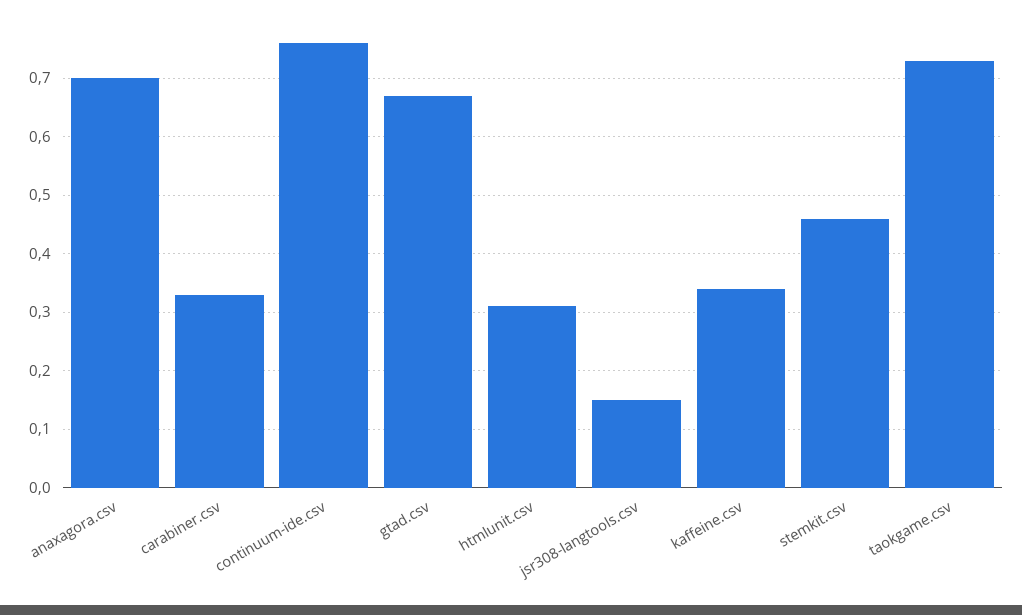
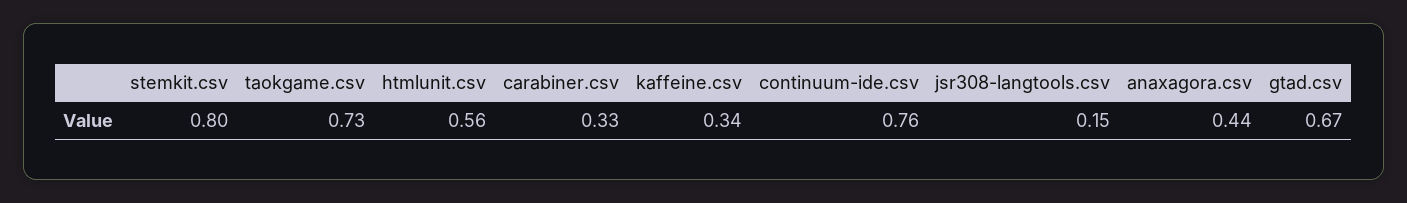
  {
-   "anaxagora.csv": 0.7,
+   "anaxagora.csv": 0.44,
    "carabiner.csv": 0.33,
    "continuum-ide.csv": 0.76,
    "gtad.csv": 0.67,
-   "htmlunit.csv": 0.3,
+   "htmlunit.csv": 0.56,
    "jsr308-langtools.csv": 0.15,
    "kaffeine.csv": 0.34,
-   "stemkit.csv": 0.45,
+   "stemkit.csv": 0.8,
    "taokgame.csv": 0.73
  }

